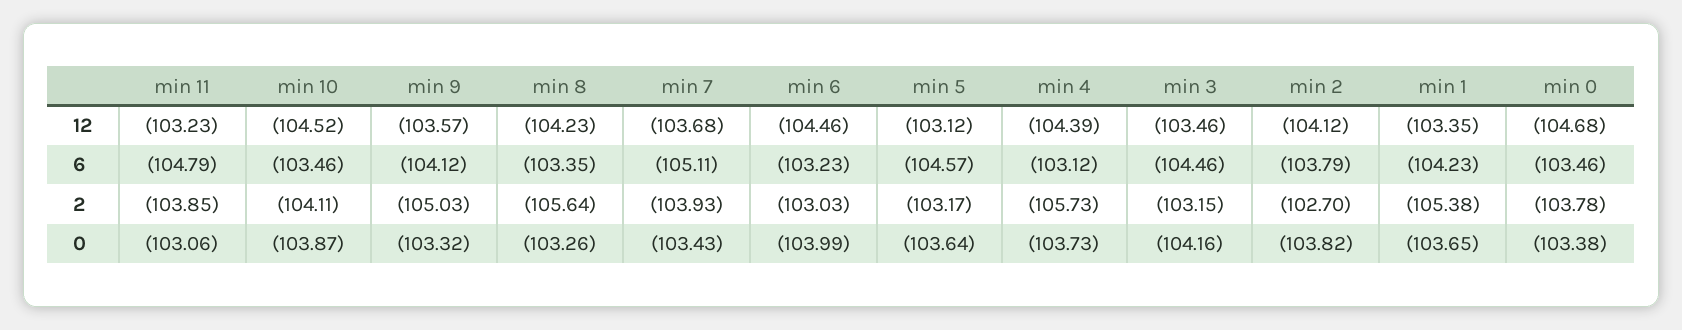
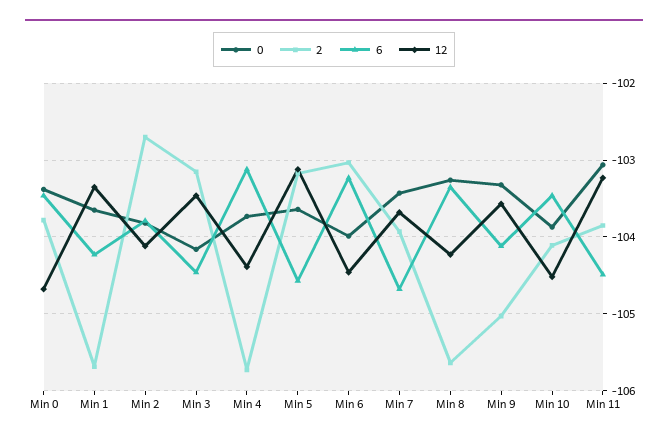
  {
    "12": {
      "min 11": -103.23,
      "min 10": -104.52,
      "min 9": -103.57,
      "min 8": -104.23,
      "min 7": -103.68,
      "min 6": -104.46,
      "min 5": -103.12,
      "min 4": -104.39,
      "min 3": -103.46,
      "min 2": -104.12,
      "min 1": -103.35,
      "min 0": -104.68
    },
    "6": {
-     "min 11": -104.79,
+     "min 11": -104.5,
      "min 10": -103.46,
      "min 9": -104.12,
      "min 8": -103.35,
-     "min 7": -105.11,
+     "min 7": -104.7,
      "min 6": -103.23,
      "min 5": -104.57,
      "min 4": -103.12,
      "min 3": -104.46,
      "min 2": -103.79,
      "min 1": -104.23,
      "min 0": -103.46
    },
    "2": {
      "min 11": -103.85,
      "min 10": -104.11,
      "min 9": -105.03,
      "min 8": -105.64,
      "min 7": -103.93,
      "min 6": -103.03,
      "min 5": -103.17,
      "min 4": -105.73,
      "min 3": -103.15,
      "min 2": -102.7,
-     "min 1": -105.38,
+     "min 1": -105.7,
      "min 0": -103.78
    },
    "0": {
      "min 11": -103.06,
      "min 10": -103.87,
      "min 9": -103.32,
      "min 8": -103.26,
      "min 7": -103.43,
      "min 6": -103.99,
      "min 5": -103.64,
      "min 4": -103.73,
      "min 3": -104.16,
      "min 2": -103.82,
      "min 1": -103.65,
      "min 0": -103.38
    }
  }

